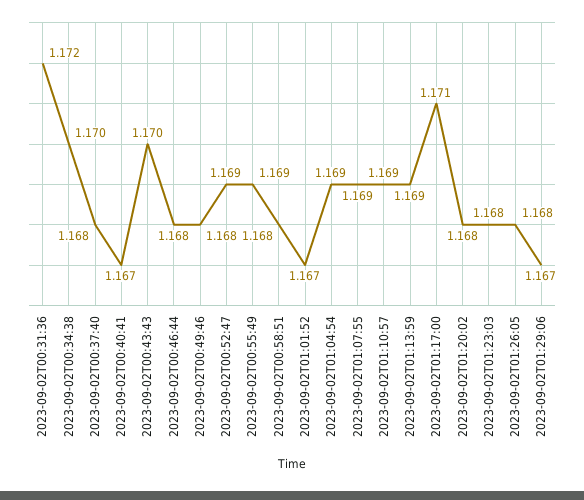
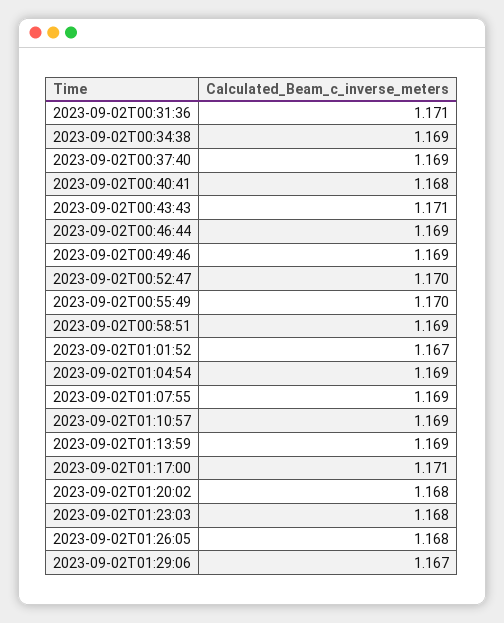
  {
-   "2023-09-02T00:31:36": 1.172,
+   "2023-09-02T00:31:36": 1.171,
-   "2023-09-02T00:34:38": 1.17,
+   "2023-09-02T00:34:38": 1.169,
-   "2023-09-02T00:37:40": 1.168,
+   "2023-09-02T00:37:40": 1.169,
-   "2023-09-02T00:40:41": 1.167,
+   "2023-09-02T00:40:41": 1.168,
-   "2023-09-02T00:43:43": 1.17,
+   "2023-09-02T00:43:43": 1.171,
-   "2023-09-02T00:46:44": 1.168,
+   "2023-09-02T00:46:44": 1.169,
-   "2023-09-02T00:49:46": 1.168,
+   "2023-09-02T00:49:46": 1.169,
-   "2023-09-02T00:52:47": 1.169,
+   "2023-09-02T00:52:47": 1.17,
-   "2023-09-02T00:55:49": 1.169,
+   "2023-09-02T00:55:49": 1.17,
-   "2023-09-02T00:58:51": 1.168,
+   "2023-09-02T00:58:51": 1.169,
    "2023-09-02T01:01:52": 1.167,
    "2023-09-02T01:04:54": 1.169,
    "2023-09-02T01:07:55": 1.169,
    "2023-09-02T01:10:57": 1.169,
    "2023-09-02T01:13:59": 1.169,
    "2023-09-02T01:17:00": 1.171,
    "2023-09-02T01:20:02": 1.168,
    "2023-09-02T01:23:03": 1.168,
    "2023-09-02T01:26:05": 1.168,
    "2023-09-02T01:29:06": 1.167
  }

